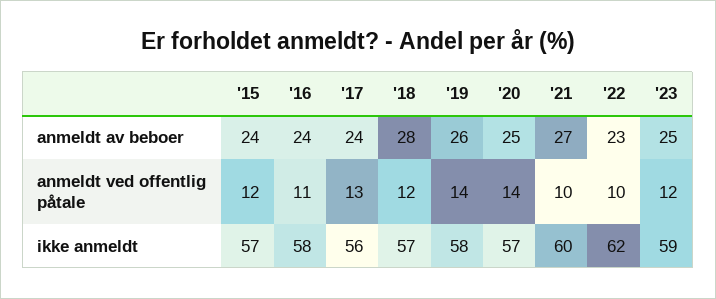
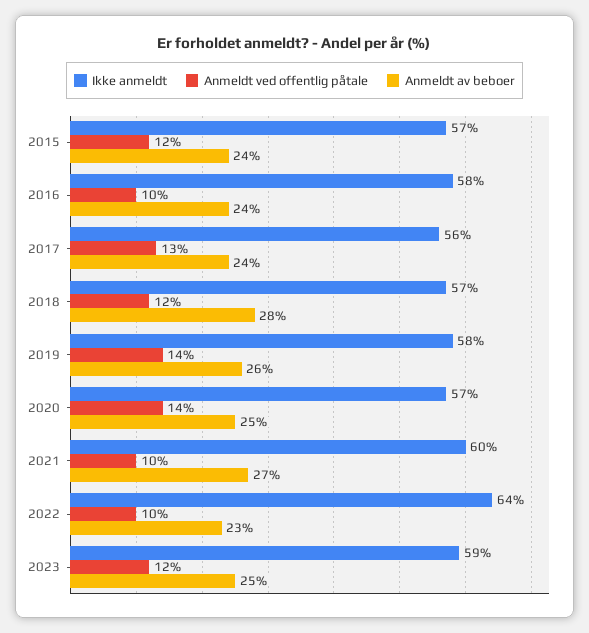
  {
    "anmeldt av beboer": {
      "'15": 24,
      "'16": 24,
      "'17": 24,
      "'18": 28,
      "'19": 26,
      "'20": 25,
      "'21": 27,
      "'22": 23,
      "'23": 25
    },
    "anmeldt ved offentlig påtale": {
      "'15": 12,
-     "'16": 11,
+     "'16": 10,
      "'17": 13,
      "'18": 12,
      "'19": 14,
      "'20": 14,
      "'21": 10,
      "'22": 10,
      "'23": 12
    },
    "ikke anmeldt": {
      "'15": 57,
      "'16": 58,
      "'17": 56,
      "'18": 57,
      "'19": 58,
      "'20": 57,
      "'21": 60,
-     "'22": 62,
+     "'22": 64,
      "'23": 59
    }
  }

